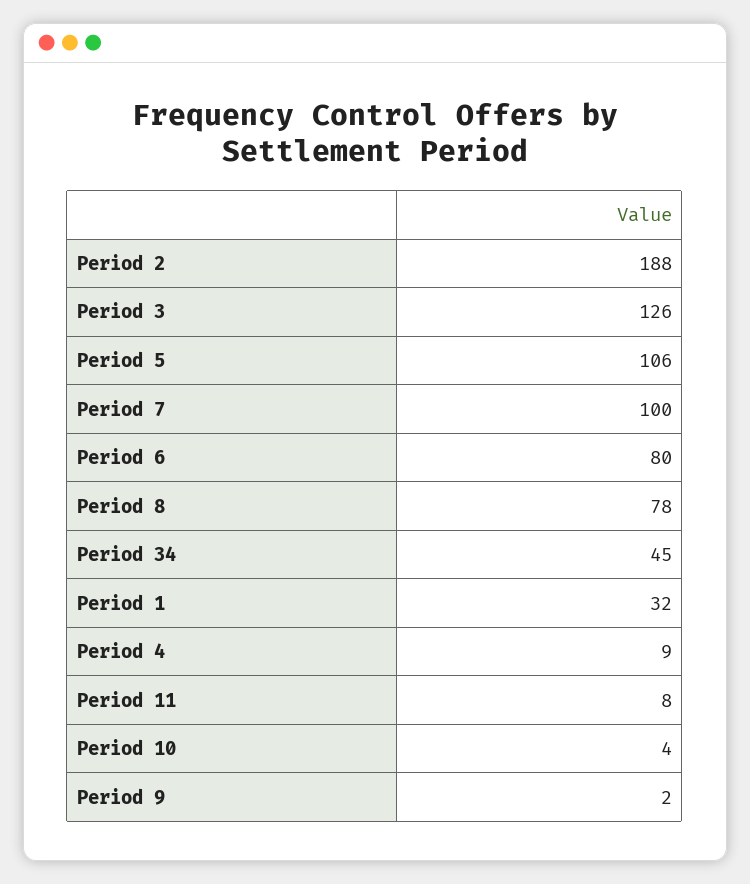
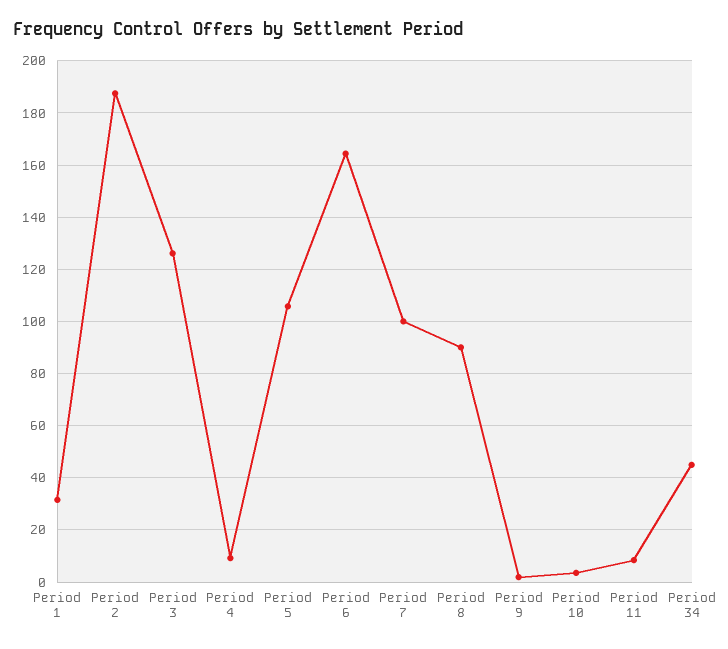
  {
    "Period 2": 188,
    "Period 3": 126,
    "Period 5": 106,
    "Period 7": 100,
-   "Period 6": 80,
+   "Period 6": 165,
-   "Period 8": 78,
+   "Period 8": 90,
    "Period 34": 45,
    "Period 1": 32,
    "Period 4": 9,
    "Period 11": 8,
    "Period 10": 4,
    "Period 9": 2
  }

